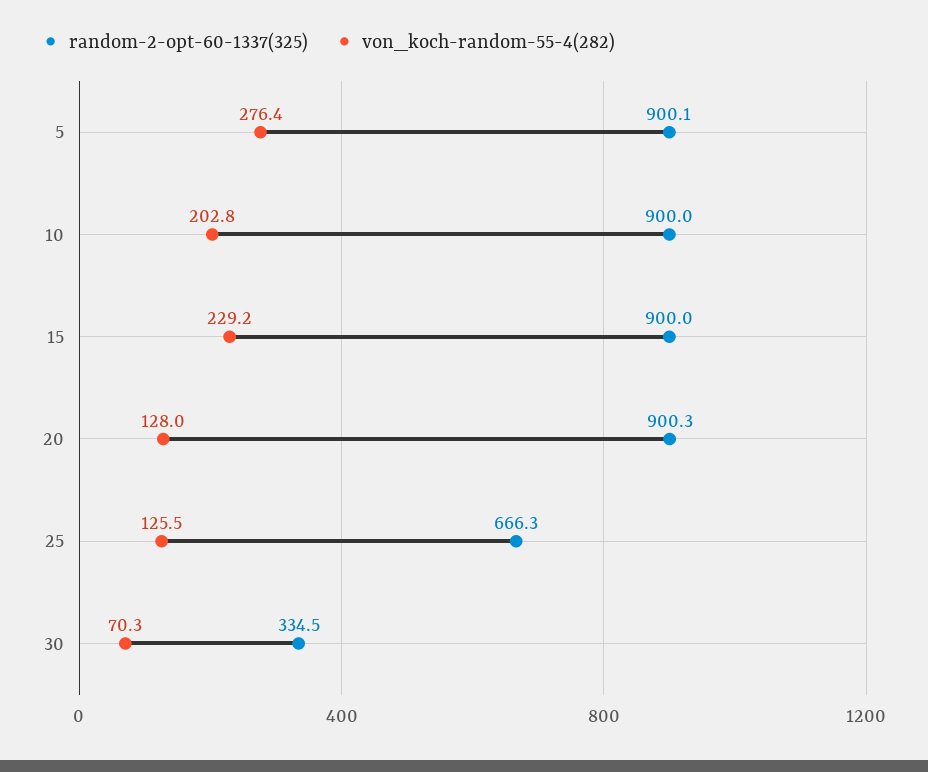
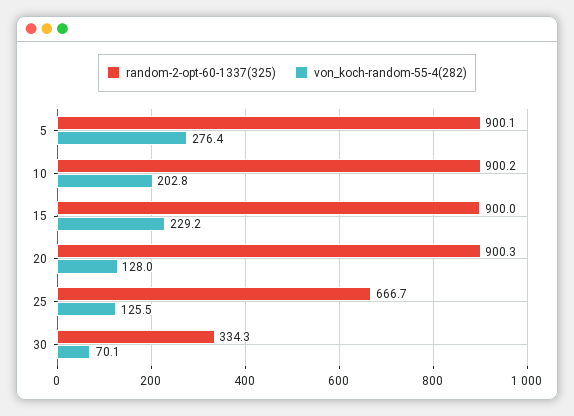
  {
    "random-2-opt-60-1337(325)": {
      "5": 900.1,
-     "10": 900,
+     "10": 900.2,
      "15": 900,
      "20": 900.3,
-     "25": 666.3,
+     "25": 666.7,
-     "30": 334.5
+     "30": 334.3
    },
    "von_koch-random-55-4(282)": {
      "5": 276.4,
      "10": 202.8,
      "15": 229.2,
      "20": 128,
      "25": 125.5,
-     "30": 70.3
+     "30": 70.1
    }
  }

